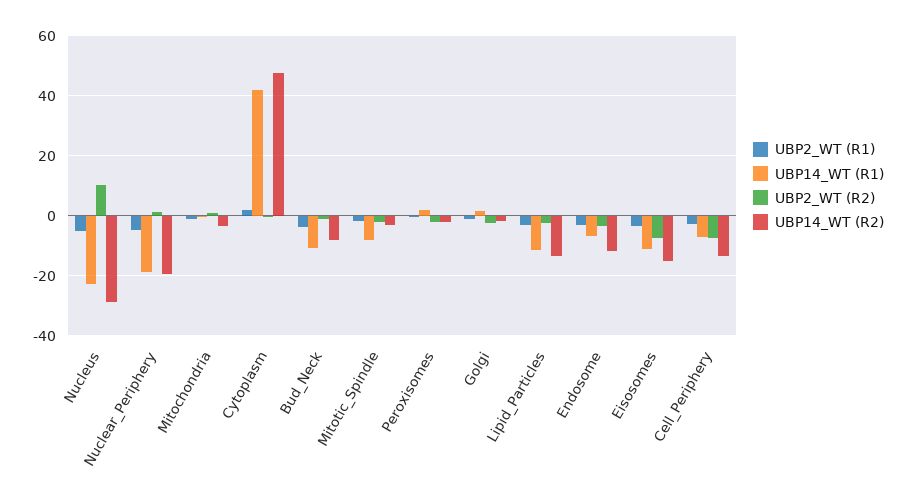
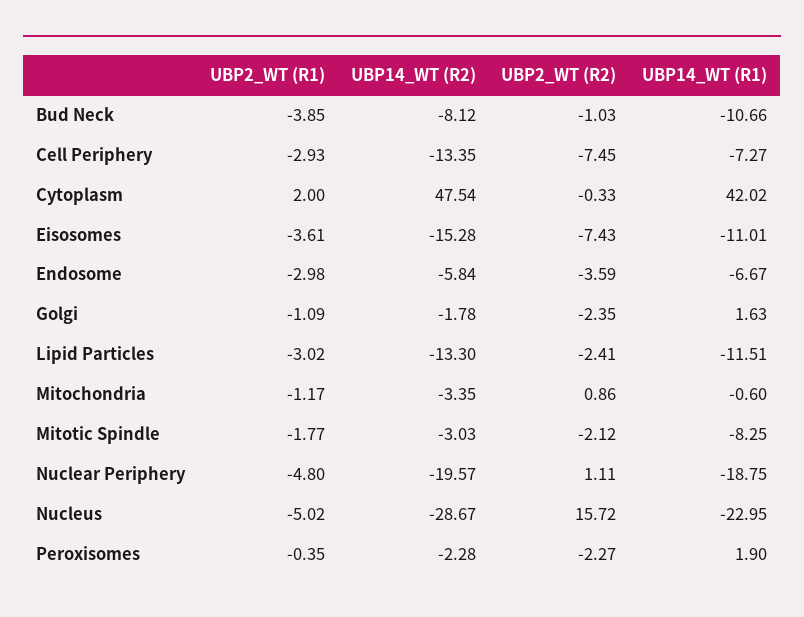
  {
    "UBP2_WT (R1)": {
      "Nucleus": -5.02,
      "Nuclear_Periphery": -4.8,
      "Mitochondria": -1.17,
      "Cytoplasm": 2,
      "Bud_Neck": -3.85,
      "Mitotic_Spindle": -1.77,
      "Peroxisomes": -0.35,
      "Golgi": -1.09,
      "Lipid_Particles": -3.02,
      "Endosome": -2.98,
      "Eisosomes": -3.61,
      "Cell_Periphery": -2.93
    },
    "UBP14_WT (R1)": {
      "Nucleus": -22.95,
      "Nuclear_Periphery": -18.75,
      "Mitochondria": -0.6,
      "Cytoplasm": 42.02,
      "Bud_Neck": -10.66,
      "Mitotic_Spindle": -8.25,
      "Peroxisomes": 1.9,
      "Golgi": 1.63,
      "Lipid_Particles": -11.51,
      "Endosome": -6.67,
      "Eisosomes": -11.01,
      "Cell_Periphery": -7.27
    },
    "UBP2_WT (R2)": {
-     "Nucleus": 10,
+     "Nucleus": 15.72,
      "Nuclear_Periphery": 1.11,
      "Mitochondria": 0.86,
      "Cytoplasm": -0.33,
      "Bud_Neck": -1.03,
      "Mitotic_Spindle": -2.12,
      "Peroxisomes": -2.27,
      "Golgi": -2.35,
      "Lipid_Particles": -2.41,
      "Endosome": -3.59,
      "Eisosomes": -7.43,
      "Cell_Periphery": -7.45
    },
    "UBP14_WT (R2)": {
      "Nucleus": -28.67,
      "Nuclear_Periphery": -19.57,
      "Mitochondria": -3.35,
      "Cytoplasm": 47.54,
      "Bud_Neck": -8.12,
      "Mitotic_Spindle": -3.03,
      "Peroxisomes": -2.28,
      "Golgi": -1.78,
      "Lipid_Particles": -13.3,
-     "Endosome": -12,
+     "Endosome": -5.84,
      "Eisosomes": -15.28,
      "Cell_Periphery": -13.35
    }
  }

